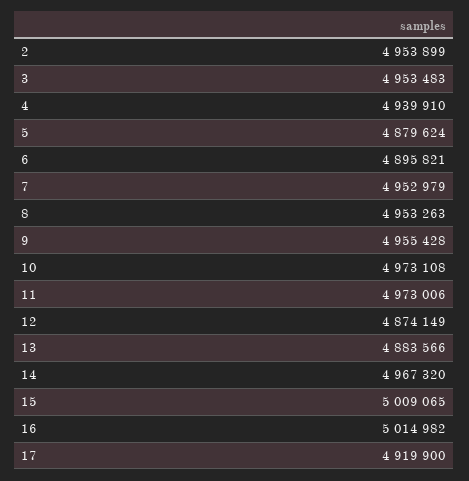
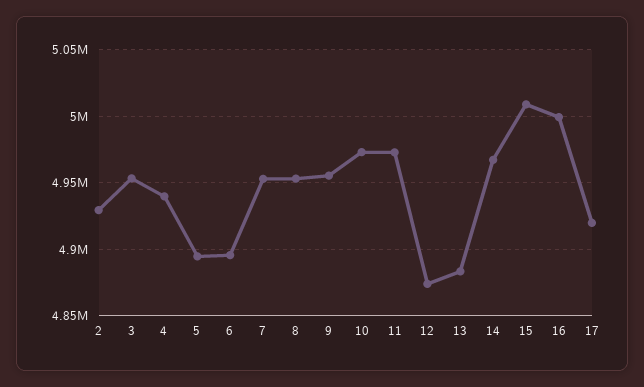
  {
-   "2": 4953899,
+   "2": 4930000,
    "3": 4953483,
    "4": 4939910,
-   "5": 4879624,
+   "5": 4895000,
    "6": 4895821,
    "7": 4952979,
    "8": 4953263,
    "9": 4955428,
    "10": 4973108,
    "11": 4973006,
    "12": 4874149,
    "13": 4883566,
    "14": 4967320,
    "15": 5009065,
-   "16": 5014982,
+   "16": 5000000,
    "17": 4919900
  }

